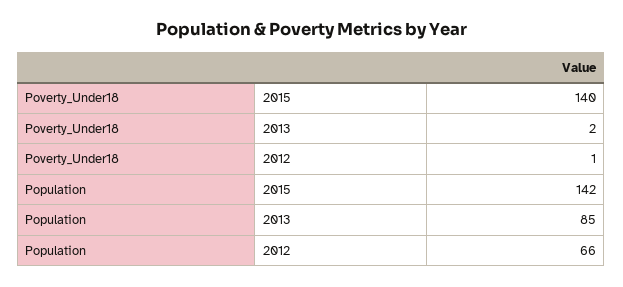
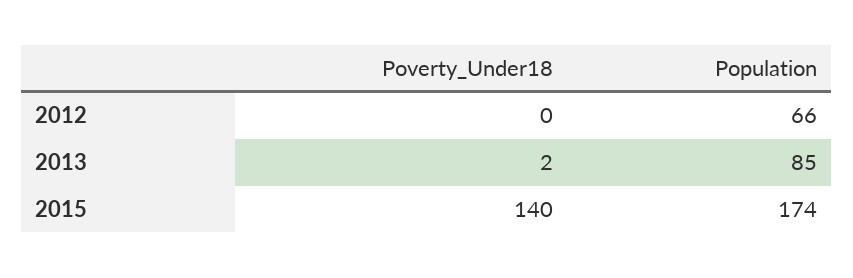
  {
    "Poverty_Under18": {
      "2015": 140,
      "2013": 2,
-     "2012": 1
+     "2012": 0
    },
    "Population": {
-     "2015": 142,
+     "2015": 174,
      "2013": 85,
      "2012": 66
    }
  }

